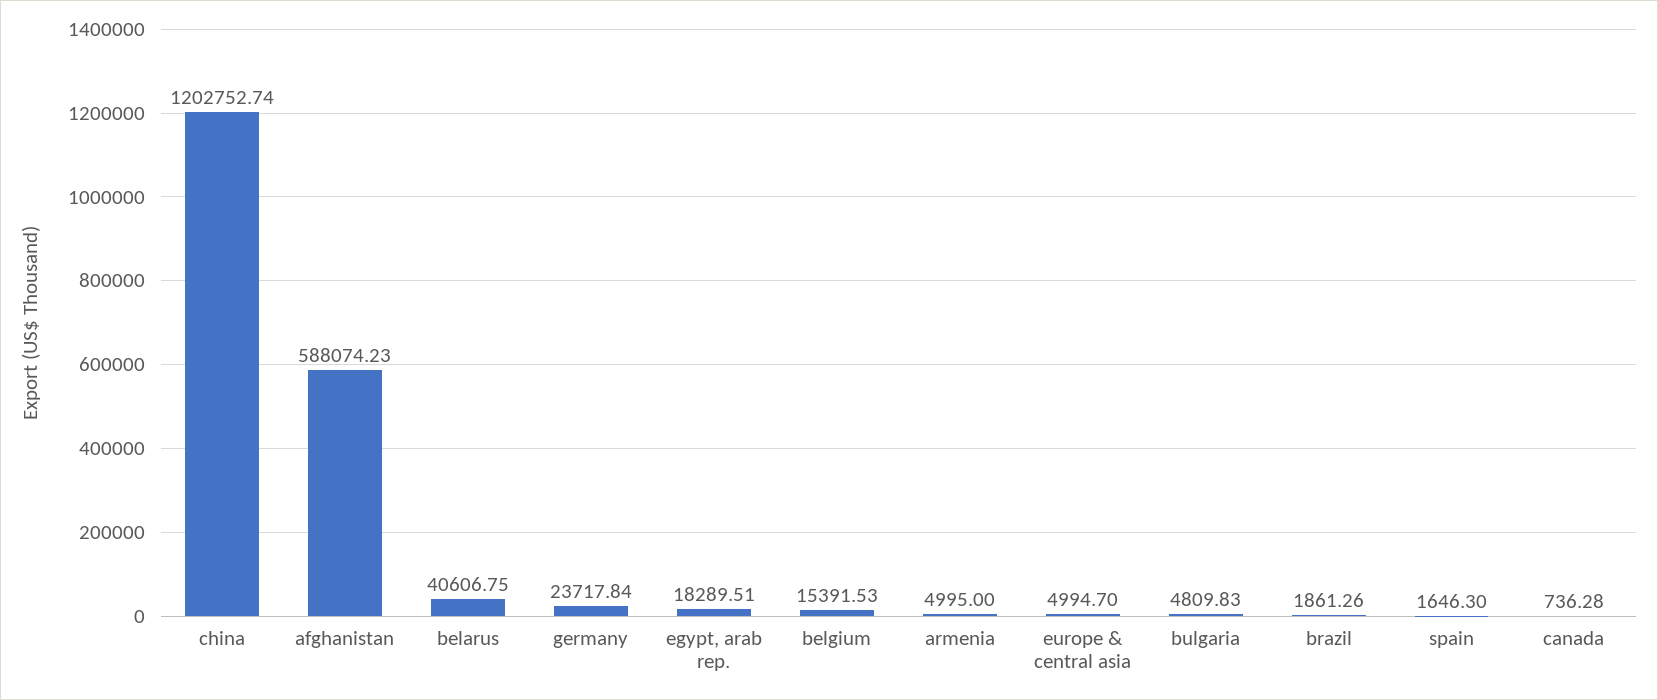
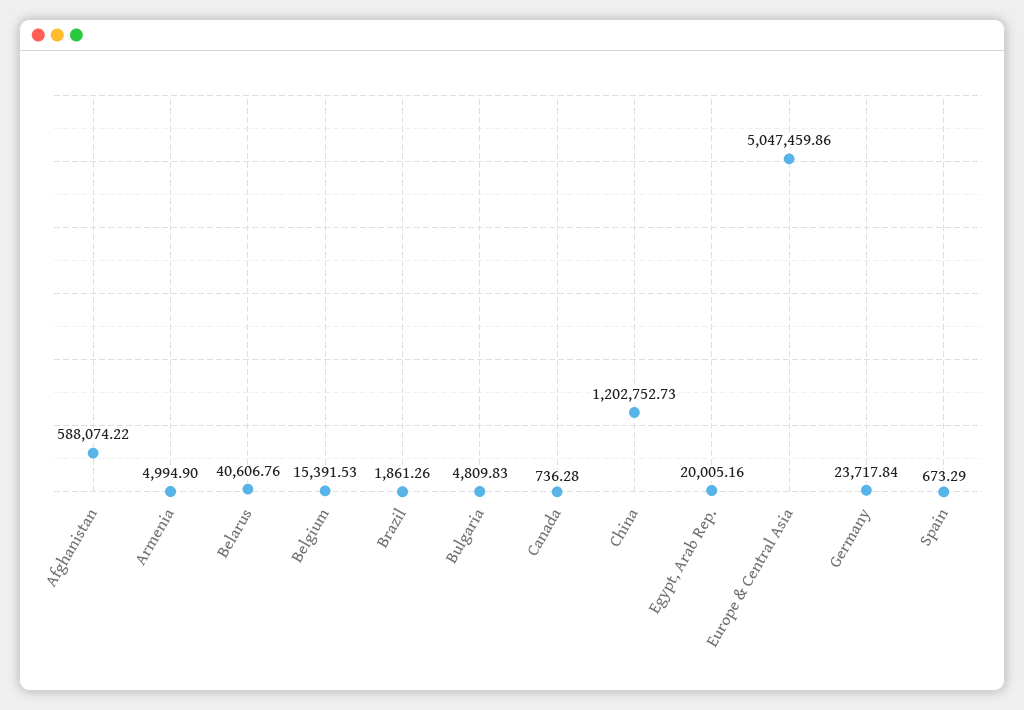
  {
-   "china": 1202752.74,
+   "china": 1202752.73,
-   "afghanistan": 588074.23,
+   "afghanistan": 588074.22,
-   "belarus": 40606.75,
+   "belarus": 40606.76,
    "germany": 23717.84,
-   "egypt, arab rep.": 18289.51,
+   "egypt, arab rep.": 20005.16,
    "belgium": 15391.53,
-   "armenia": 4995,
+   "armenia": 4994.9,
-   "europe & central asia": 4994.7,
+   "europe & central asia": 5047459.86,
    "bulgaria": 4809.83,
    "brazil": 1861.26,
-   "spain": 1646.3,
+   "spain": 673.29,
    "canada": 736.28
  }

